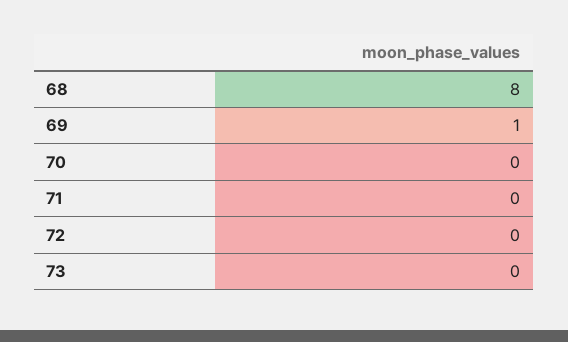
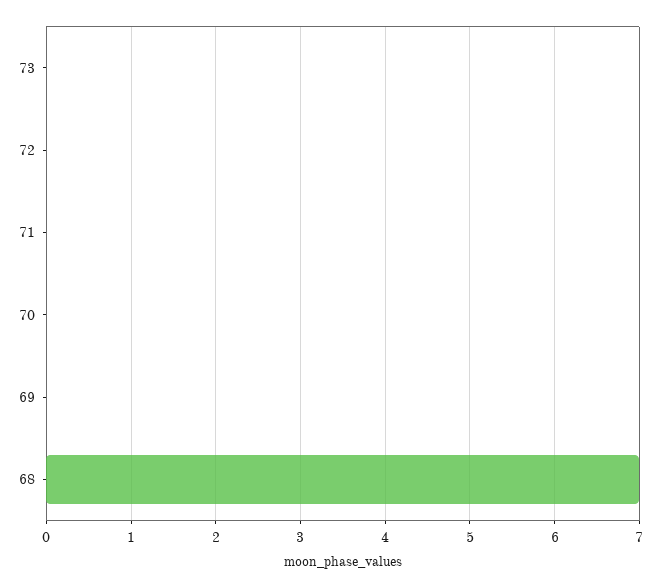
  {
-   "68": 8,
+   "68": 7,
-   "69": 1,
+   "69": 0,
    "70": 0,
    "71": 0,
    "72": 0,
    "73": 0
  }

